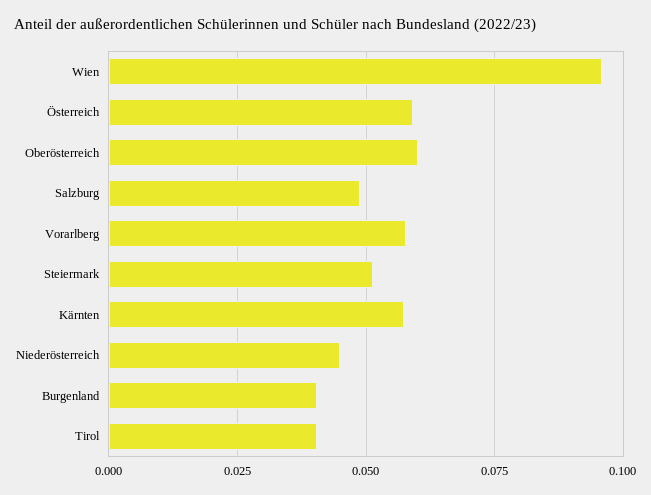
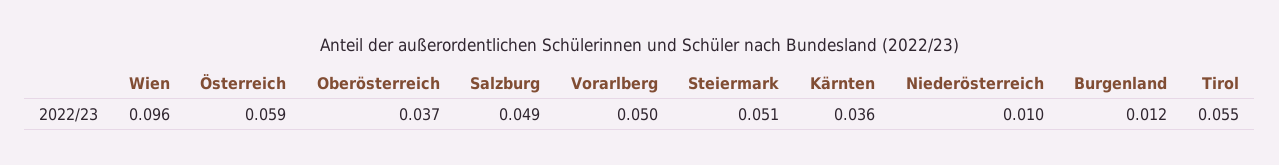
  {
    "Wien": 0.096,
    "Österreich": 0.059,
-   "Oberösterreich": 0.06,
+   "Oberösterreich": 0.037,
    "Salzburg": 0.049,
-   "Vorarlberg": 0.0575,
+   "Vorarlberg": 0.05,
    "Steiermark": 0.051,
-   "Kärnten": 0.0575,
+   "Kärnten": 0.036,
-   "Niederösterreich": 0.045,
+   "Niederösterreich": 0.01,
-   "Burgenland": 0.04,
+   "Burgenland": 0.012,
-   "Tirol": 0.04
+   "Tirol": 0.055
  }

